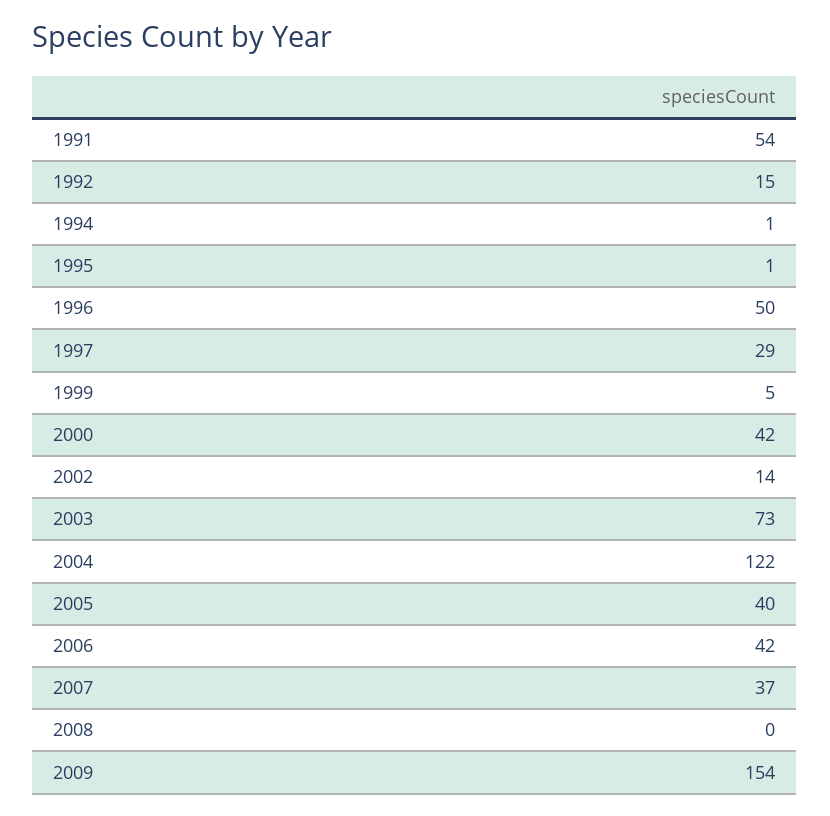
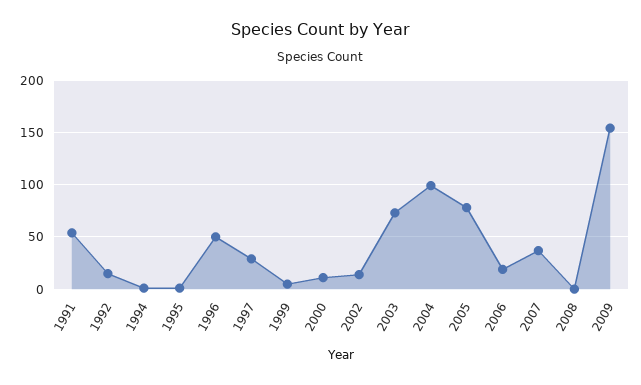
  {
    "1991": 54,
    "1992": 15,
    "1994": 1,
    "1995": 1,
    "1996": 50,
    "1997": 29,
    "1999": 5,
-   "2000": 42,
+   "2000": 10,
    "2002": 14,
    "2003": 73,
-   "2004": 122,
+   "2004": 100,
-   "2005": 40,
+   "2005": 80,
-   "2006": 42,
+   "2006": 20,
    "2007": 37,
    "2008": 0,
    "2009": 154
  }

